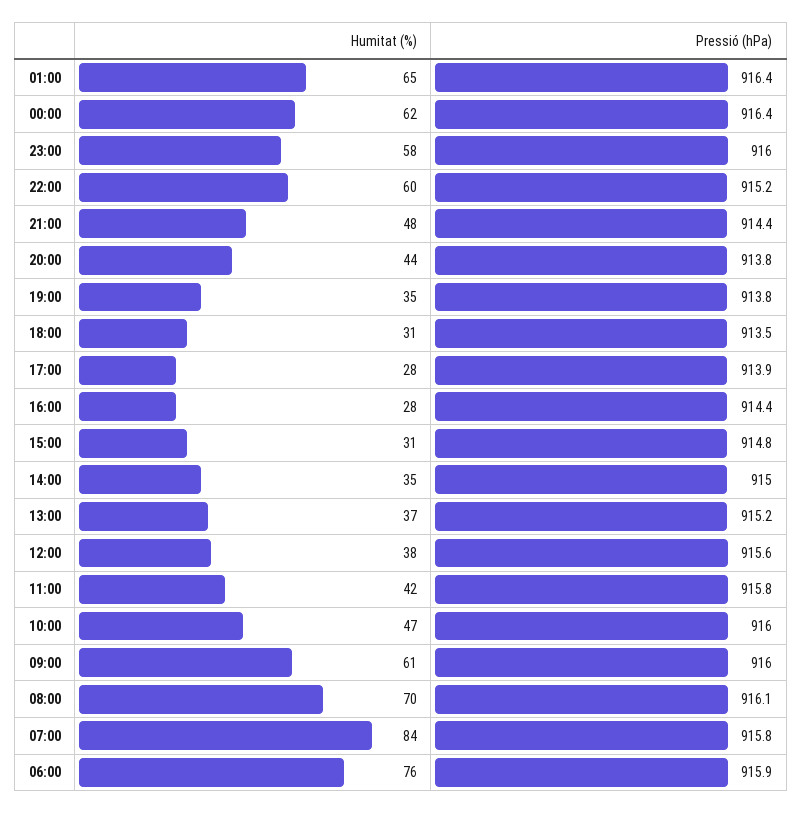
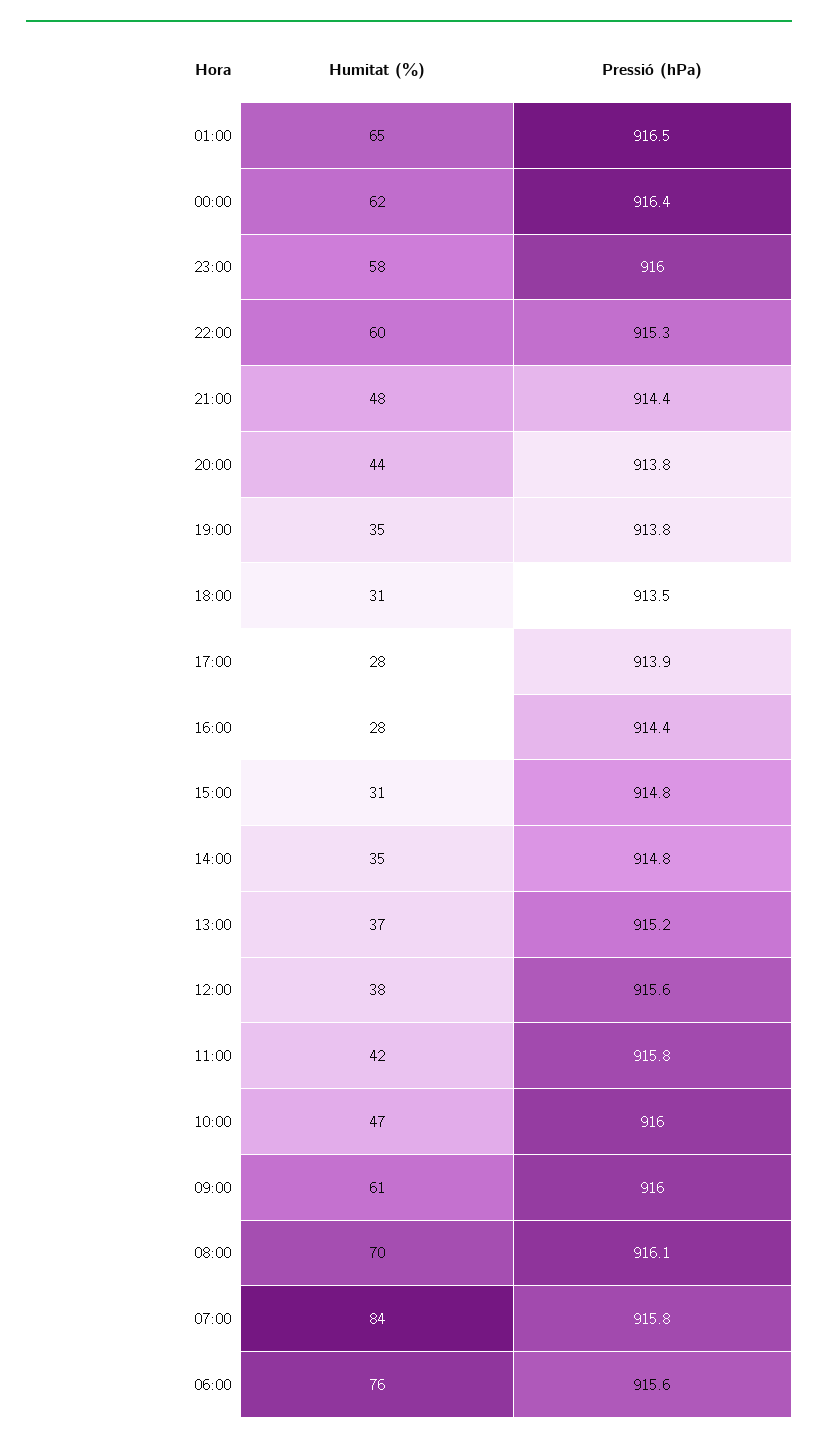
  {
    "Humitat (%)": {
      "01:00": 65,
      "00:00": 62,
      "23:00": 58,
      "22:00": 60,
      "21:00": 48,
      "20:00": 44,
      "19:00": 35,
      "18:00": 31,
      "17:00": 28,
      "16:00": 28,
      "15:00": 31,
      "14:00": 35,
      "13:00": 37,
      "12:00": 38,
      "11:00": 42,
      "10:00": 47,
      "09:00": 61,
      "08:00": 70,
      "07:00": 84,
      "06:00": 76
    },
    "Pressió (hPa)": {
-     "01:00": 916.4,
+     "01:00": 916.5,
      "00:00": 916.4,
      "23:00": 916,
-     "22:00": 915.2,
+     "22:00": 915.3,
      "21:00": 914.4,
      "20:00": 913.8,
      "19:00": 913.8,
      "18:00": 913.5,
      "17:00": 913.9,
      "16:00": 914.4,
      "15:00": 914.8,
-     "14:00": 915,
+     "14:00": 914.8,
      "13:00": 915.2,
      "12:00": 915.6,
      "11:00": 915.8,
      "10:00": 916,
      "09:00": 916,
      "08:00": 916.1,
      "07:00": 915.8,
-     "06:00": 915.9
+     "06:00": 915.6
    }
  }

